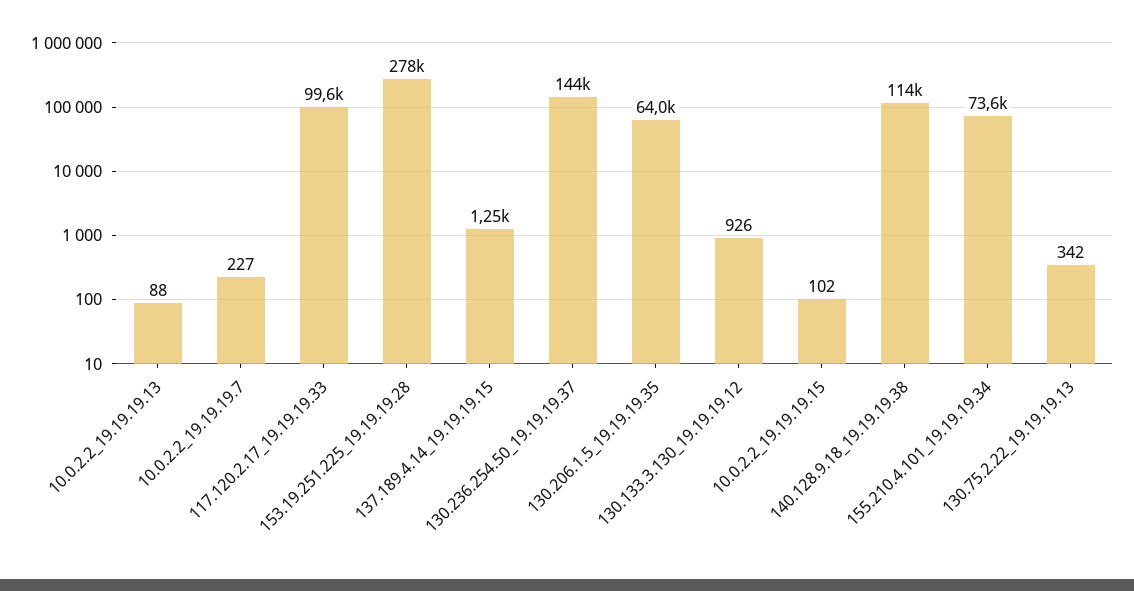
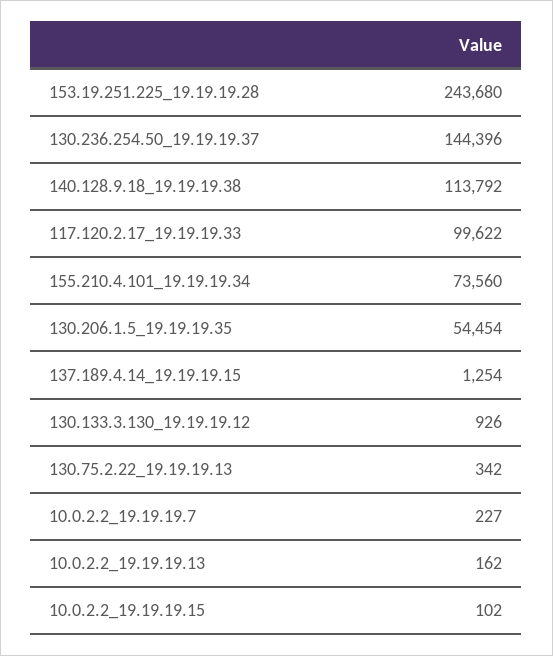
  {
-   "10.0.2.2_19.19.19.13": 88,
+   "10.0.2.2_19.19.19.13": 162,
    "10.0.2.2_19.19.19.7": 227,
    "117.120.2.17_19.19.19.33": 99622,
-   "153.19.251.225_19.19.19.28": 278000,
+   "153.19.251.225_19.19.19.28": 243680,
    "137.189.4.14_19.19.19.15": 1254,
    "130.236.254.50_19.19.19.37": 144396,
-   "130.206.1.5_19.19.19.35": 64000,
+   "130.206.1.5_19.19.19.35": 54454,
    "130.133.3.130_19.19.19.12": 926,
    "10.0.2.2_19.19.19.15": 102,
    "140.128.9.18_19.19.19.38": 113792,
    "155.210.4.101_19.19.19.34": 73560,
    "130.75.2.22_19.19.19.13": 342
  }

